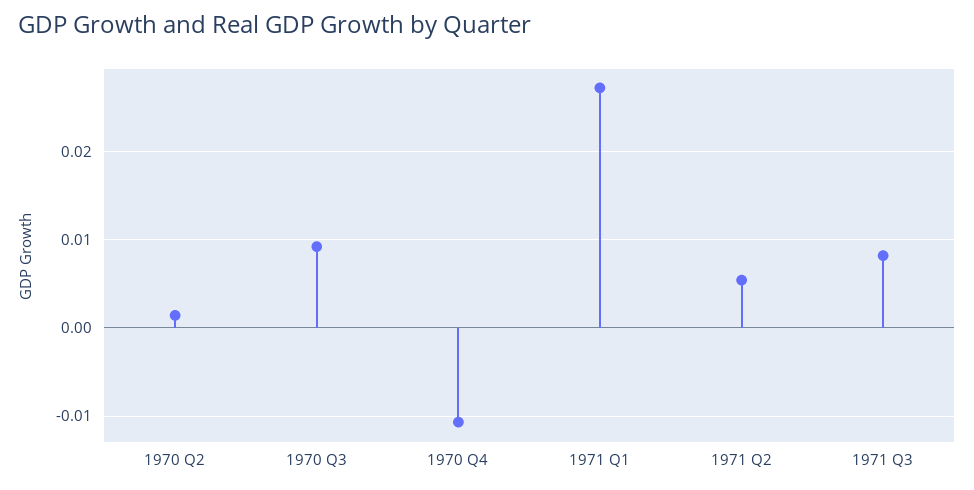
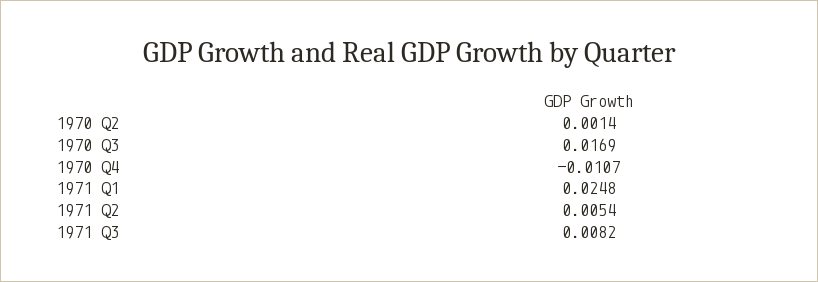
  {
    "1970 Q2": 0.0014,
-   "1970 Q3": 0.009,
+   "1970 Q3": 0.0169,
    "1970 Q4": -0.0107,
-   "1971 Q1": 0.027,
+   "1971 Q1": 0.0248,
    "1971 Q2": 0.0054,
    "1971 Q3": 0.0082
  }

